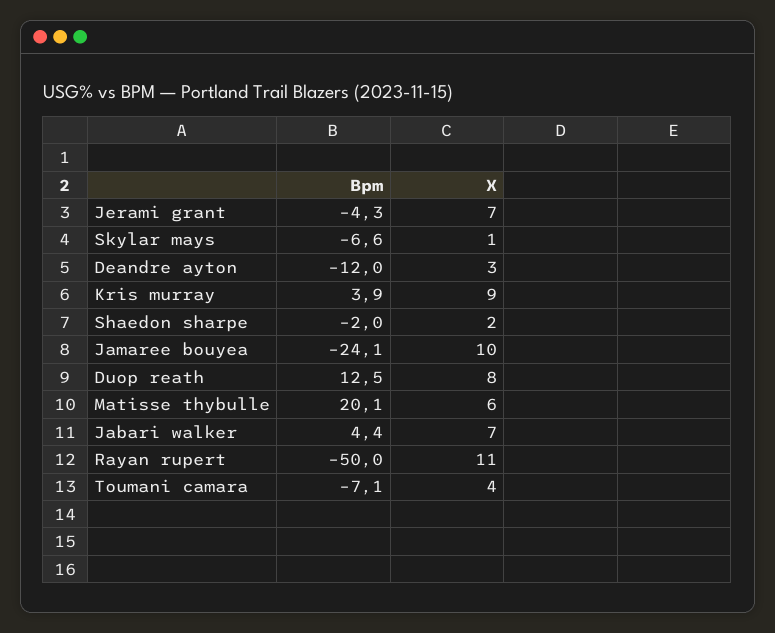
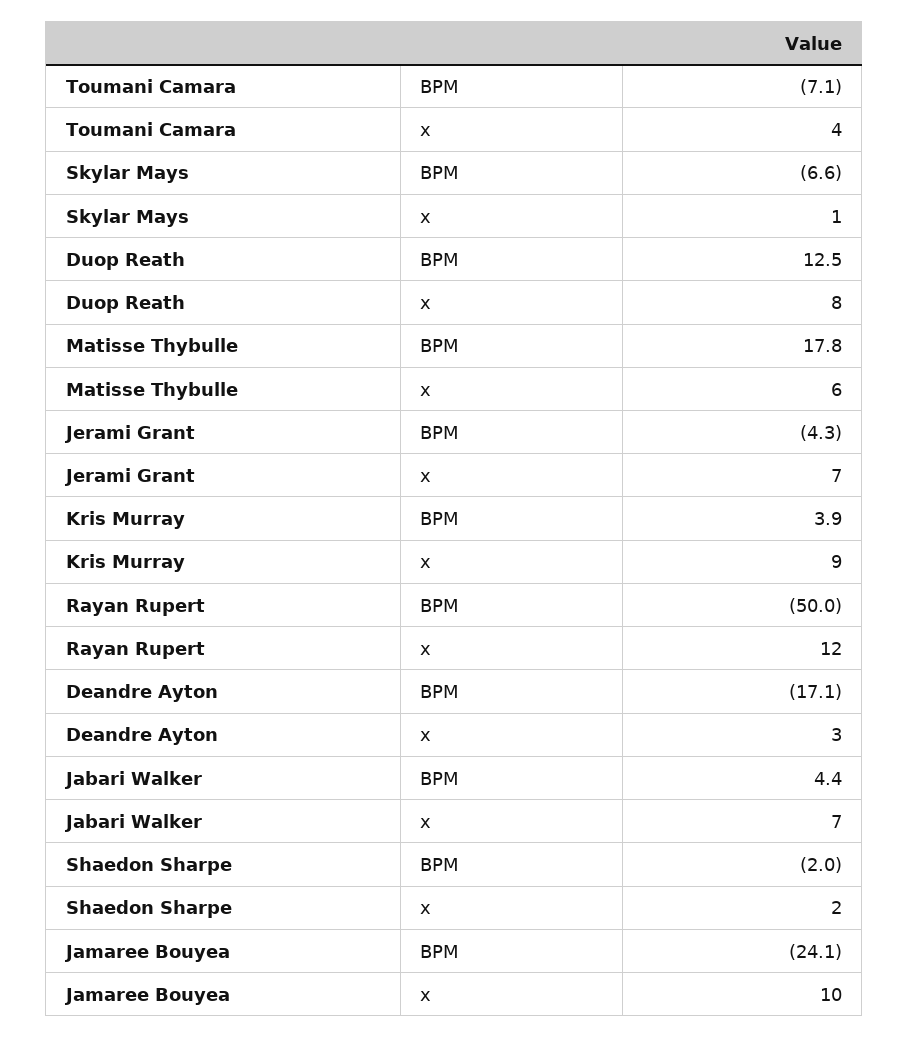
  {
    "Bpm": {
      "Jerami grant": -4.3,
      "Skylar mays": -6.6,
-     "Deandre ayton": -12,
+     "Deandre ayton": -17.1,
      "Kris murray": 3.9,
      "Shaedon sharpe": -2,
      "Jamaree bouyea": -24.1,
      "Duop reath": 12.5,
-     "Matisse thybulle": 20.1,
+     "Matisse thybulle": 17.8,
      "Jabari walker": 4.4,
      "Rayan rupert": -50,
      "Toumani camara": -7.1
    },
    "X": {
      "Jerami grant": 7,
      "Skylar mays": 1,
      "Deandre ayton": 3,
      "Kris murray": 9,
      "Shaedon sharpe": 2,
      "Jamaree bouyea": 10,
      "Duop reath": 8,
      "Matisse thybulle": 6,
      "Jabari walker": 7,
-     "Rayan rupert": 11,
+     "Rayan rupert": 12,
      "Toumani camara": 4
    }
  }

